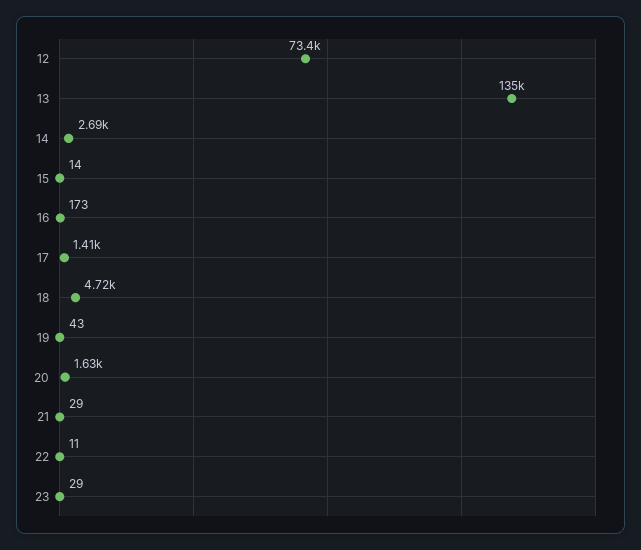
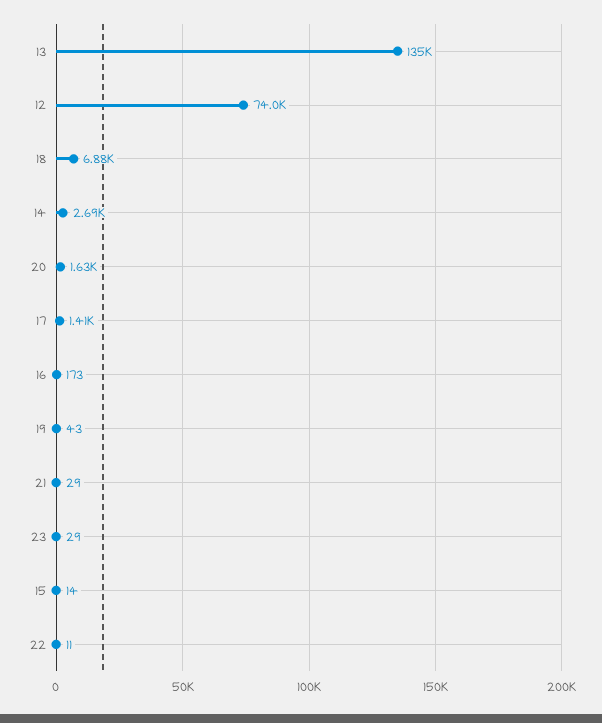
  {
-   "12": 73400,
+   "12": 74000,
    "13": 135000,
    "14": 2690,
    "15": 14,
    "16": 173,
    "17": 1410,
-   "18": 4720,
+   "18": 6880,
    "19": 43,
    "20": 1630,
    "21": 29,
    "22": 11,
    "23": 29
  }

